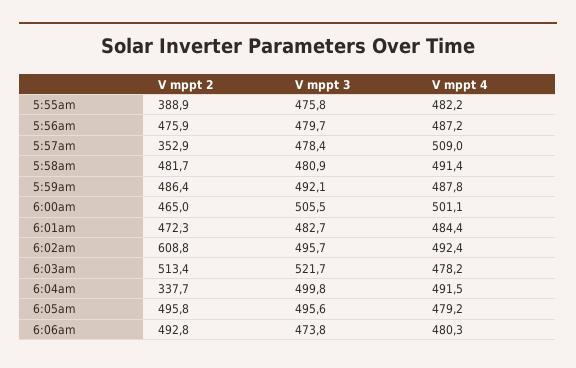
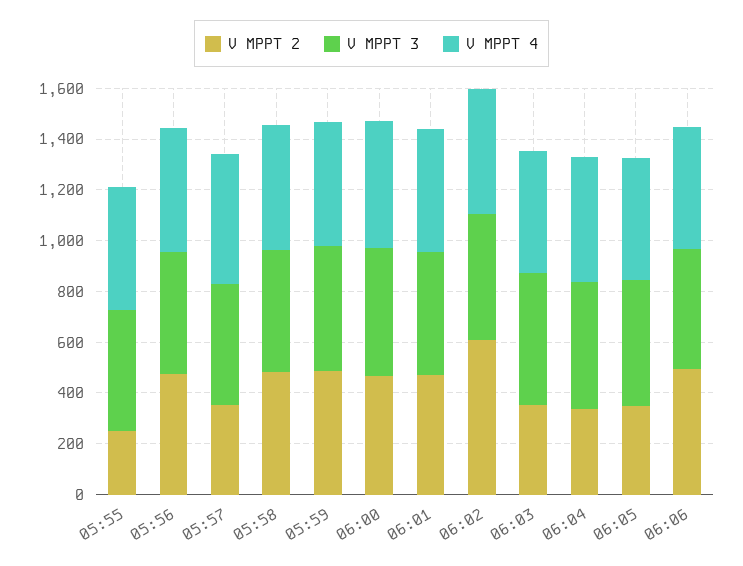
  {
    "V mppt 2": {
-     "5:55am": 388.9,
+     "5:55am": 250,
      "5:56am": 475.9,
      "5:57am": 352.9,
      "5:58am": 481.7,
      "5:59am": 486.4,
      "6:00am": 465,
      "6:01am": 472.3,
      "6:02am": 608.8,
-     "6:03am": 513.4,
+     "6:03am": 350,
      "6:04am": 337.7,
-     "6:05am": 495.8,
+     "6:05am": 350,
      "6:06am": 492.8
    },
    "V mppt 3": {
      "5:55am": 475.8,
      "5:56am": 479.7,
      "5:57am": 478.4,
      "5:58am": 480.9,
      "5:59am": 492.1,
      "6:00am": 505.5,
      "6:01am": 482.7,
      "6:02am": 495.7,
      "6:03am": 521.7,
      "6:04am": 499.8,
      "6:05am": 495.6,
      "6:06am": 473.8
    },
    "V mppt 4": {
      "5:55am": 482.2,
      "5:56am": 487.2,
      "5:57am": 509,
      "5:58am": 491.4,
      "5:59am": 487.8,
      "6:00am": 501.1,
      "6:01am": 484.4,
      "6:02am": 492.4,
      "6:03am": 478.2,
      "6:04am": 491.5,
      "6:05am": 479.2,
      "6:06am": 480.3
    }
  }

